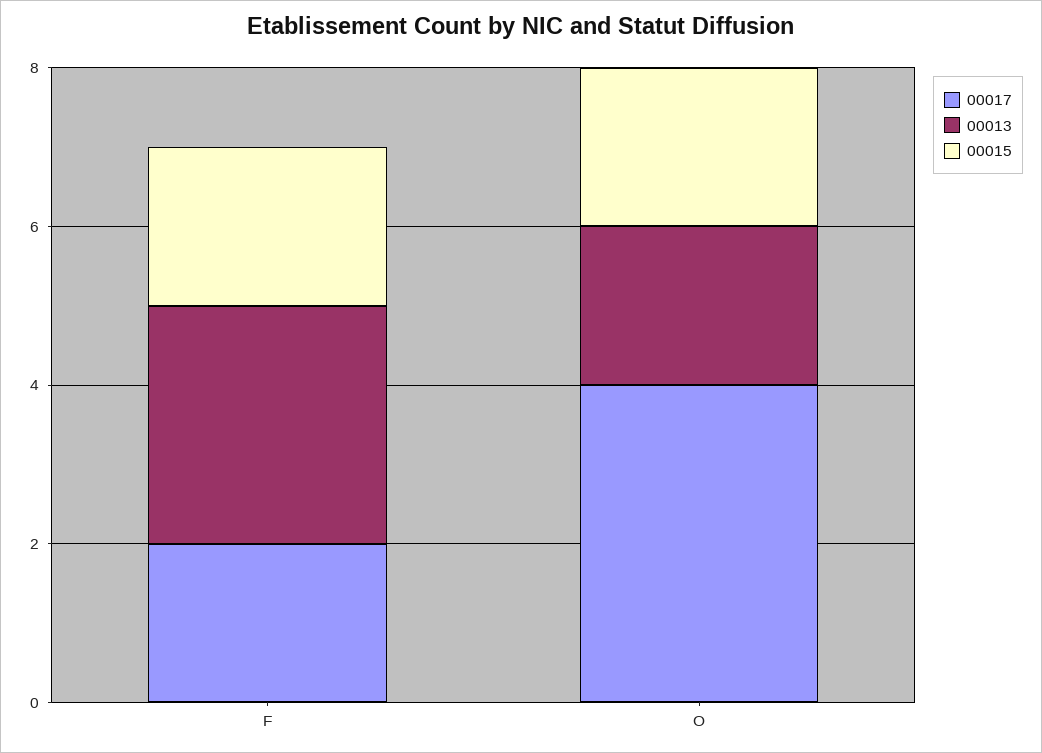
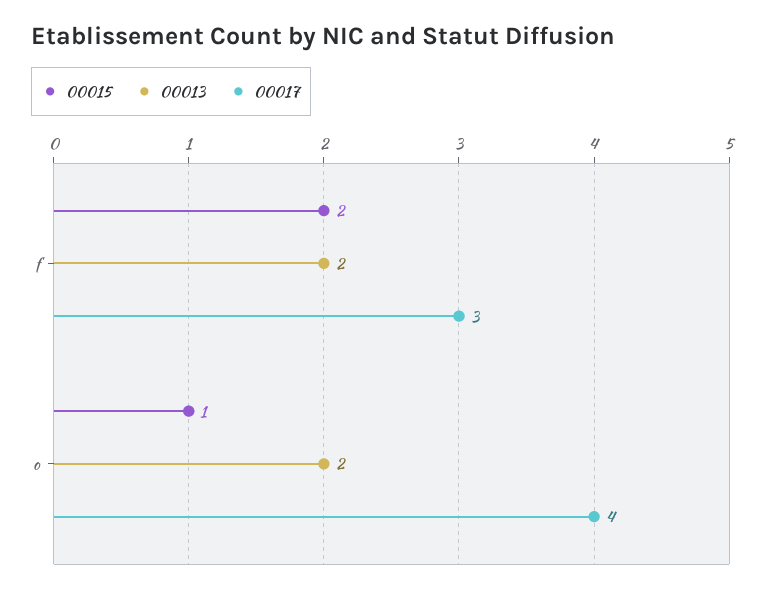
  {
    "00017": {
-     "F": 2,
+     "F": 3,
      "O": 4
    },
    "00013": {
-     "F": 3,
+     "F": 2,
      "O": 2
    },
    "00015": {
      "F": 2,
-     "O": 2
+     "O": 1
    }
  }

